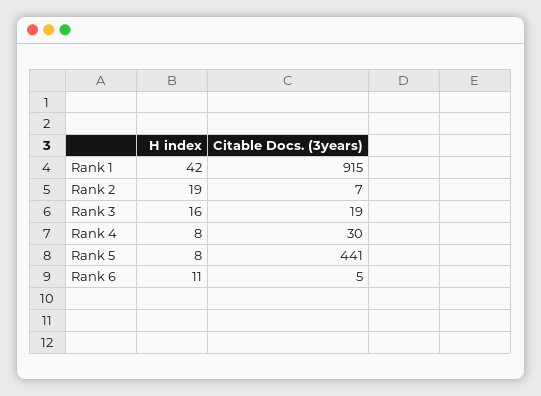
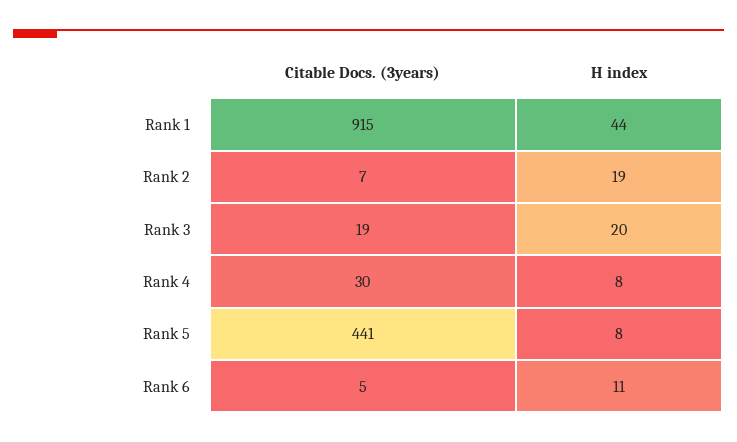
  {
    "H index": {
-     "Rank 1": 42,
+     "Rank 1": 44,
      "Rank 2": 19,
-     "Rank 3": 16,
+     "Rank 3": 20,
      "Rank 4": 8,
      "Rank 5": 8,
      "Rank 6": 11
    },
    "Citable Docs. (3years)": {
      "Rank 1": 915,
      "Rank 2": 7,
      "Rank 3": 19,
      "Rank 4": 30,
      "Rank 5": 441,
      "Rank 6": 5
    }
  }

